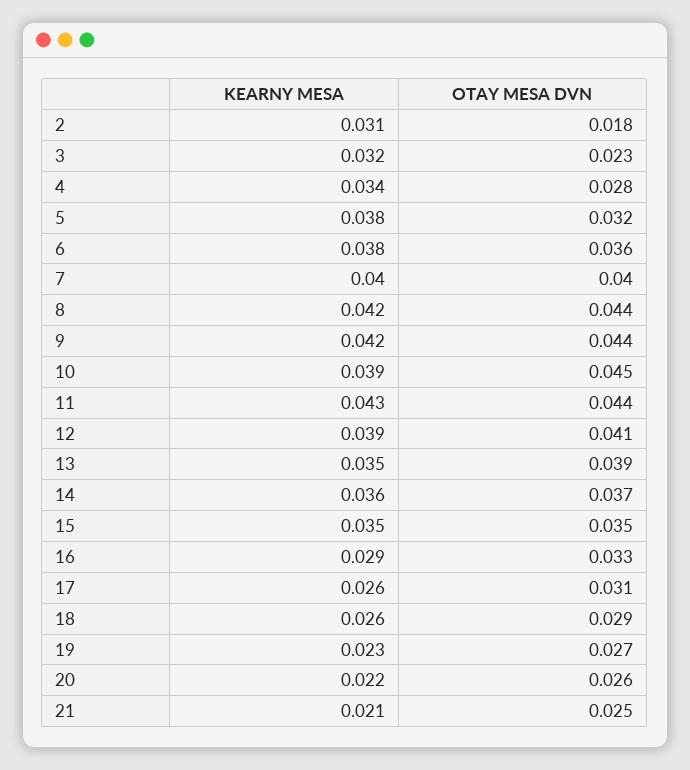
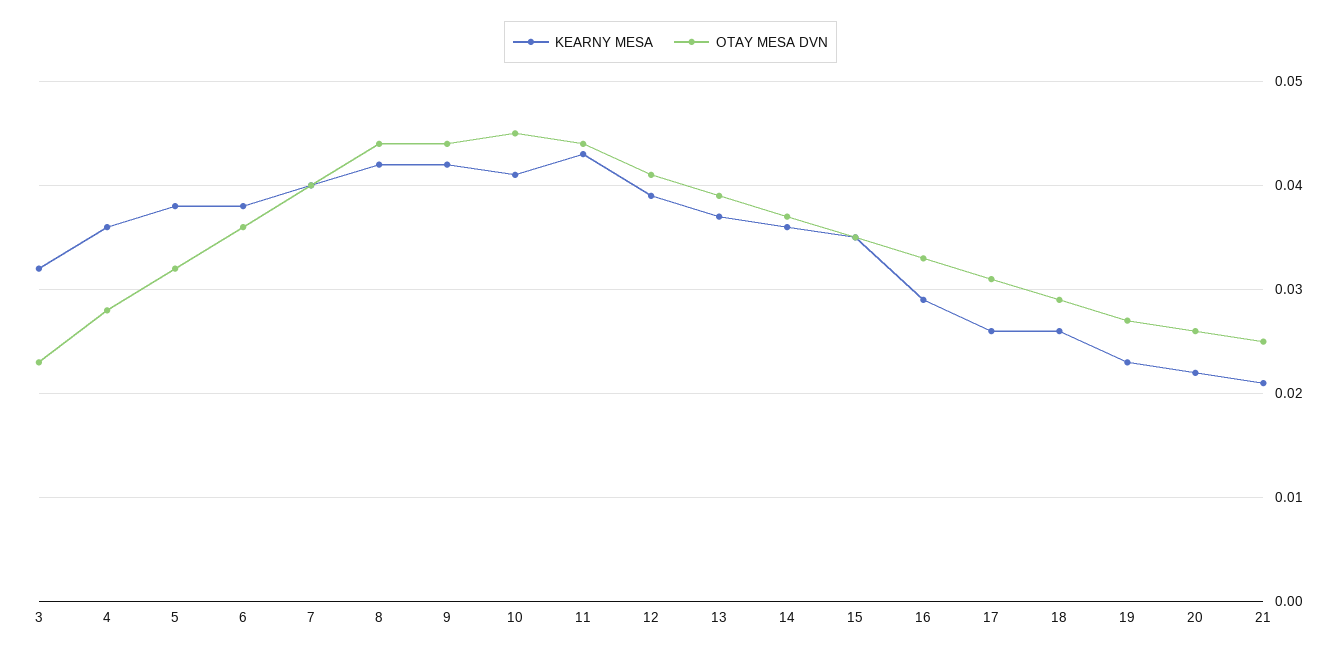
  {
    "KEARNY MESA": {
-     "2": 0.031,
      "3": 0.032,
-     "4": 0.034,
+     "4": 0.036,
      "5": 0.038,
      "6": 0.038,
      "7": 0.04,
      "8": 0.042,
      "9": 0.042,
-     "10": 0.039,
+     "10": 0.041,
      "11": 0.043,
      "12": 0.039,
-     "13": 0.035,
+     "13": 0.037,
      "14": 0.036,
      "15": 0.035,
      "16": 0.029,
      "17": 0.026,
      "18": 0.026,
      "19": 0.023,
      "20": 0.022,
      "21": 0.021
    },
    "OTAY MESA DVN": {
-     "2": 0.018,
      "3": 0.023,
      "4": 0.028,
      "5": 0.032,
      "6": 0.036,
      "7": 0.04,
      "8": 0.044,
      "9": 0.044,
      "10": 0.045,
      "11": 0.044,
      "12": 0.041,
      "13": 0.039,
      "14": 0.037,
      "15": 0.035,
      "16": 0.033,
      "17": 0.031,
      "18": 0.029,
      "19": 0.027,
      "20": 0.026,
      "21": 0.025
    }
  }

